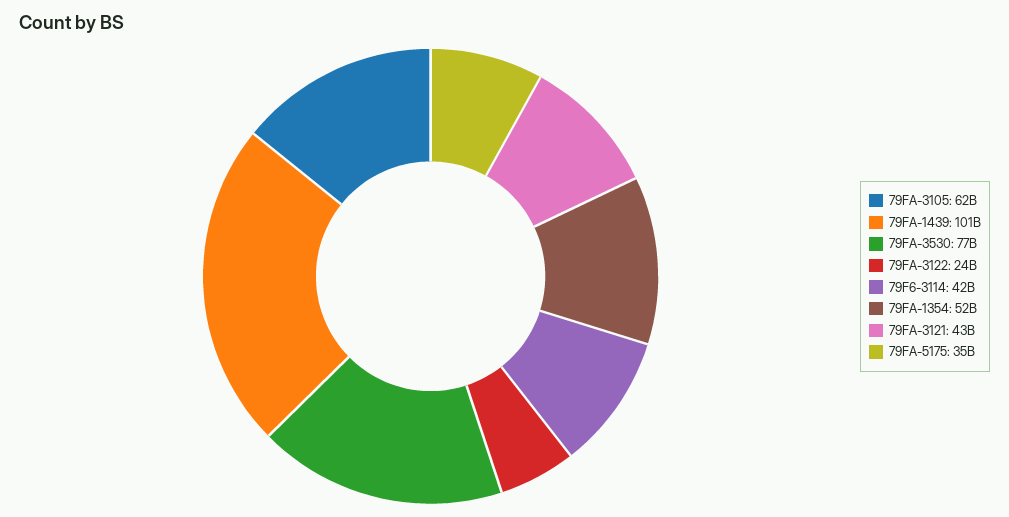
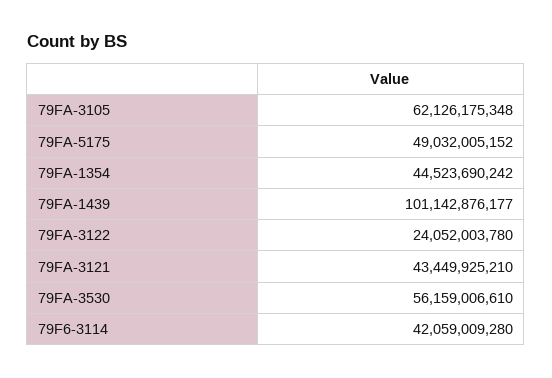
  {
    "79FA-3105": 62126175348,
    "79FA-1439": 101142876177,
-   "79FA-3530": 77000000000,
+   "79FA-3530": 56159006610,
    "79FA-3122": 24052003780,
    "79F6-3114": 42059009280,
-   "79FA-1354": 52000000000,
+   "79FA-1354": 44523690242,
    "79FA-3121": 43449925210,
-   "79FA-5175": 35000000000
+   "79FA-5175": 49032005152
  }

